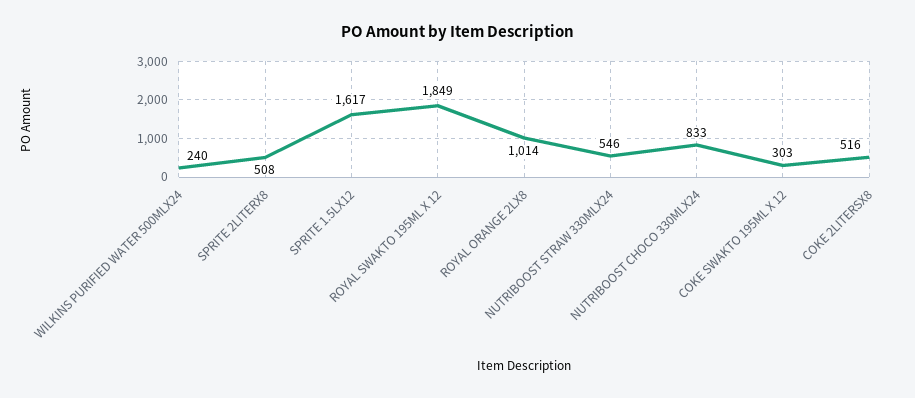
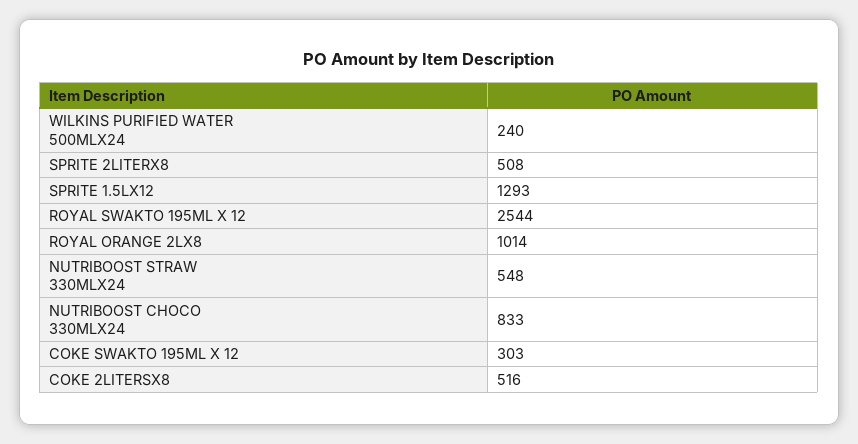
  {
    "WILKINS PURIFIED WATER 500MLX24": 240,
    "SPRITE 2LITERX8": 508,
-   "SPRITE 1.5LX12": 1617,
+   "SPRITE 1.5LX12": 1293,
-   "ROYAL SWAKTO 195ML X 12": 1849,
+   "ROYAL SWAKTO 195ML X 12": 2544,
    "ROYAL ORANGE 2LX8": 1014,
-   "NUTRIBOOST STRAW 330MLX24": 546,
+   "NUTRIBOOST STRAW 330MLX24": 548,
    "NUTRIBOOST CHOCO 330MLX24": 833,
    "COKE SWAKTO 195ML X 12": 303,
    "COKE 2LITERSX8": 516
  }

